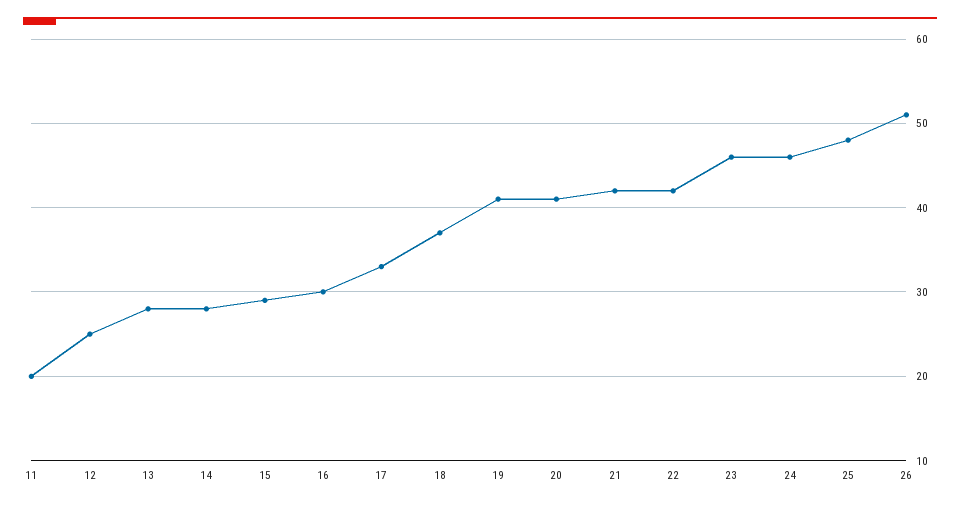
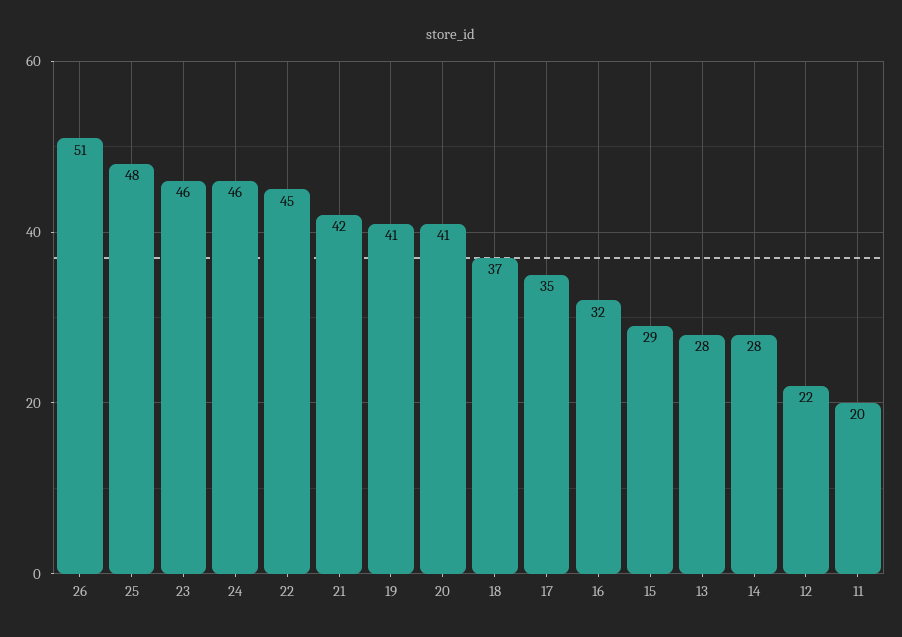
  {
    "11": 20,
-   "12": 25,
+   "12": 22,
    "13": 28,
    "14": 28,
    "15": 29,
-   "16": 30,
+   "16": 32,
-   "17": 33,
+   "17": 35,
    "18": 37,
    "19": 41,
    "20": 41,
    "21": 42,
-   "22": 42,
+   "22": 45,
    "23": 46,
    "24": 46,
    "25": 48,
    "26": 51
  }

